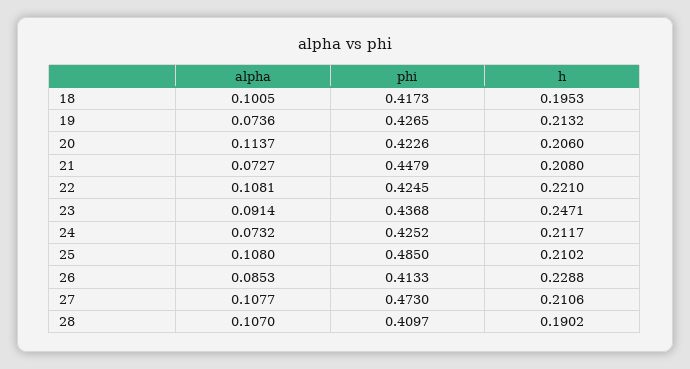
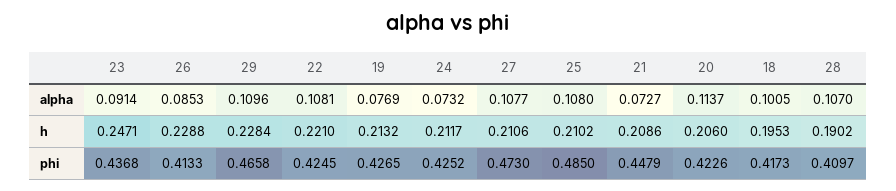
  {
    "alpha": {
      "18": 0.1005,
-     "19": 0.0736,
+     "19": 0.0769,
      "20": 0.1137,
      "21": 0.0727,
      "22": 0.1081,
      "23": 0.0914,
      "24": 0.0732,
      "25": 0.108,
      "26": 0.0853,
      "27": 0.1077,
-     "28": 0.107
+     "28": 0.107,
+     "29": 0.1096
    },
    "phi": {
      "18": 0.4173,
      "19": 0.4265,
      "20": 0.4226,
      "21": 0.4479,
      "22": 0.4245,
      "23": 0.4368,
      "24": 0.4252,
      "25": 0.485,
      "26": 0.4133,
      "27": 0.473,
-     "28": 0.4097
+     "28": 0.4097,
+     "29": 0.4658
    },
    "h": {
      "18": 0.1953,
      "19": 0.2132,
      "20": 0.206,
-     "21": 0.208,
+     "21": 0.2086,
      "22": 0.221,
      "23": 0.2471,
      "24": 0.2117,
      "25": 0.2102,
      "26": 0.2288,
      "27": 0.2106,
-     "28": 0.1902
+     "28": 0.1902,
+     "29": 0.2284
    }
  }

